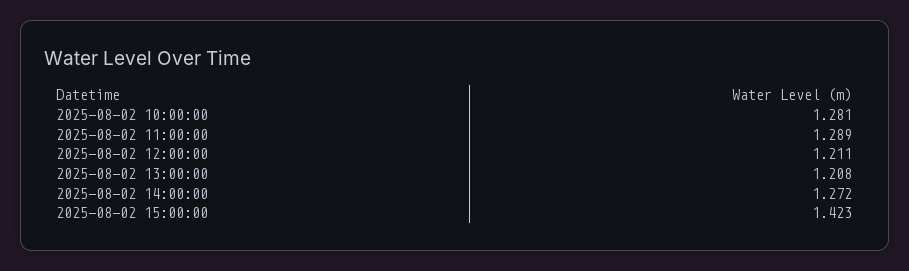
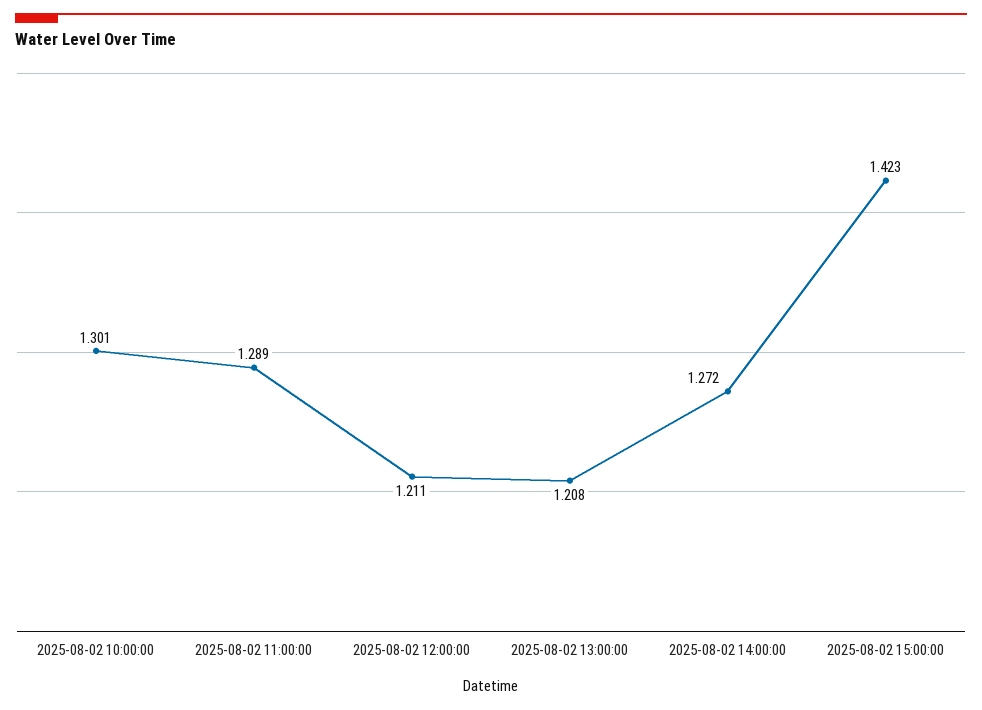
  {
-   "2025-08-02 10:00:00": 1.281,
+   "2025-08-02 10:00:00": 1.301,
    "2025-08-02 11:00:00": 1.289,
    "2025-08-02 12:00:00": 1.211,
    "2025-08-02 13:00:00": 1.208,
    "2025-08-02 14:00:00": 1.272,
    "2025-08-02 15:00:00": 1.423
  }

